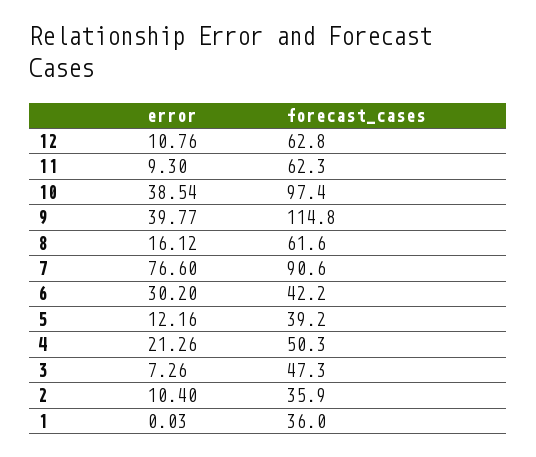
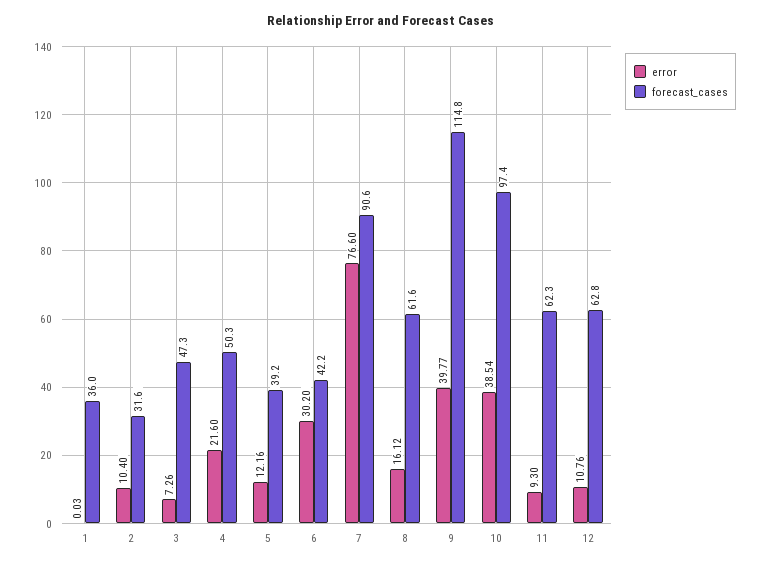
  {
    "error": {
      "12": 10.76,
      "11": 9.3,
      "10": 38.54,
      "9": 39.77,
      "8": 16.12,
      "7": 76.6,
      "6": 30.2,
      "5": 12.16,
-     "4": 21.26,
+     "4": 21.6,
      "3": 7.26,
      "2": 10.4,
      "1": 0.03
    },
    "forecast_cases": {
      "12": 62.8,
      "11": 62.3,
      "10": 97.4,
      "9": 114.8,
      "8": 61.6,
      "7": 90.6,
      "6": 42.2,
      "5": 39.2,
      "4": 50.3,
      "3": 47.3,
-     "2": 35.9,
+     "2": 31.6,
      "1": 36
    }
  }

